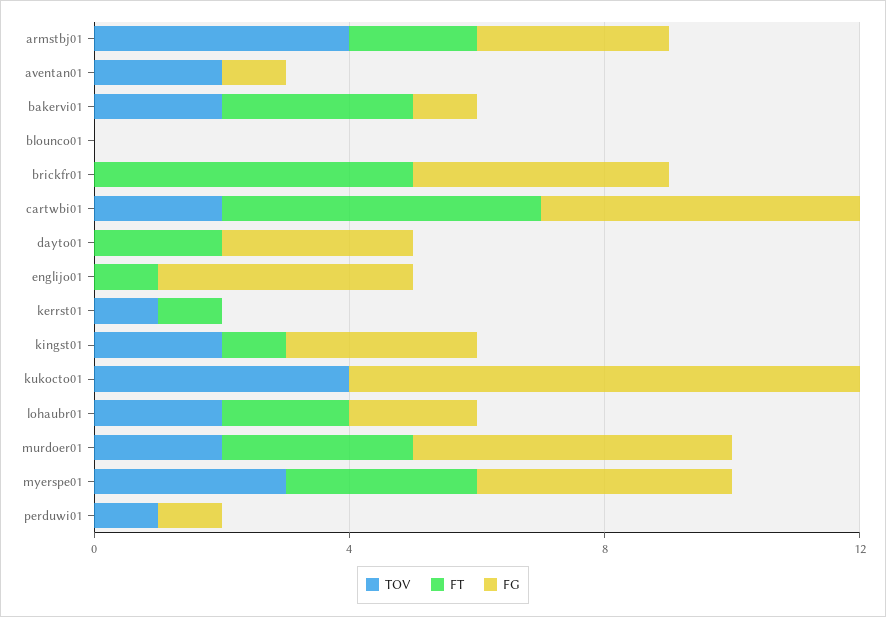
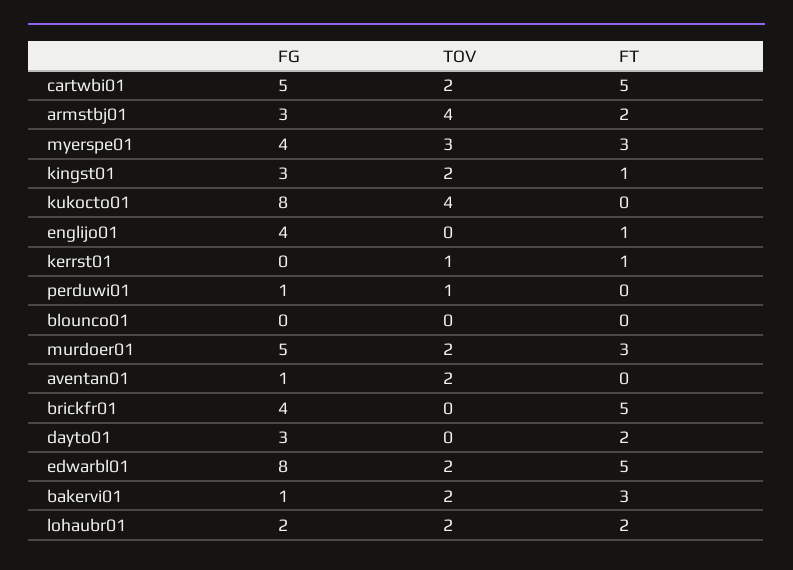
  {
    "TOV": {
      "armstbj01": 4,
      "aventan01": 2,
      "bakervi01": 2,
      "blounco01": 0,
      "brickfr01": 0,
      "cartwbi01": 2,
      "dayto01": 0,
      "englijo01": 0,
      "kerrst01": 1,
      "kingst01": 2,
      "kukocto01": 4,
      "lohaubr01": 2,
      "murdoer01": 2,
      "myerspe01": 3,
-     "perduwi01": 1
+     "perduwi01": 1,
+     "edwarbl01": 2
    },
    "FT": {
      "armstbj01": 2,
      "aventan01": 0,
      "bakervi01": 3,
      "blounco01": 0,
      "brickfr01": 5,
      "cartwbi01": 5,
      "dayto01": 2,
      "englijo01": 1,
      "kerrst01": 1,
      "kingst01": 1,
      "kukocto01": 0,
      "lohaubr01": 2,
      "murdoer01": 3,
      "myerspe01": 3,
-     "perduwi01": 0
+     "perduwi01": 0,
+     "edwarbl01": 5
    },
    "FG": {
      "armstbj01": 3,
      "aventan01": 1,
      "bakervi01": 1,
      "blounco01": 0,
      "brickfr01": 4,
      "cartwbi01": 5,
      "dayto01": 3,
      "englijo01": 4,
      "kerrst01": 0,
      "kingst01": 3,
      "kukocto01": 8,
      "lohaubr01": 2,
      "murdoer01": 5,
      "myerspe01": 4,
-     "perduwi01": 1
+     "perduwi01": 1,
+     "edwarbl01": 8
    }
  }

